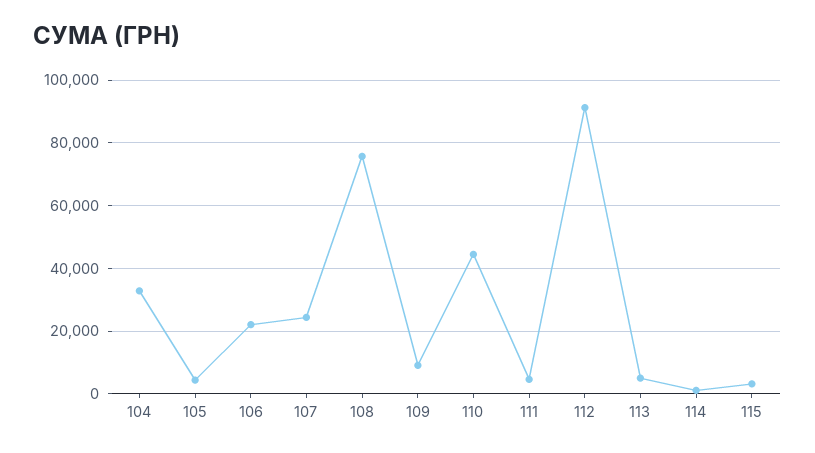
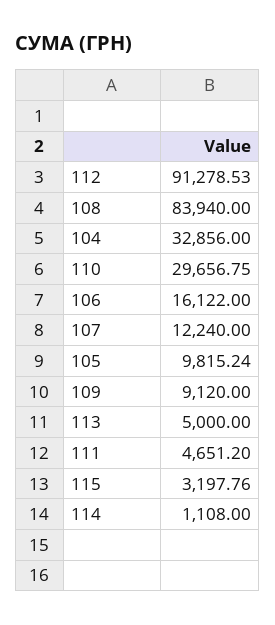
  {
    "104": 32856,
-   "105": 4000,
+   "105": 9815.24,
-   "106": 22000,
+   "106": 16122,
-   "107": 24000,
+   "107": 12240,
-   "108": 76000,
+   "108": 83940,
    "109": 9120,
-   "110": 44000,
+   "110": 29656.75,
    "111": 4651.2,
    "112": 91278.53,
    "113": 5000,
    "114": 1108,
    "115": 3197.76
  }

